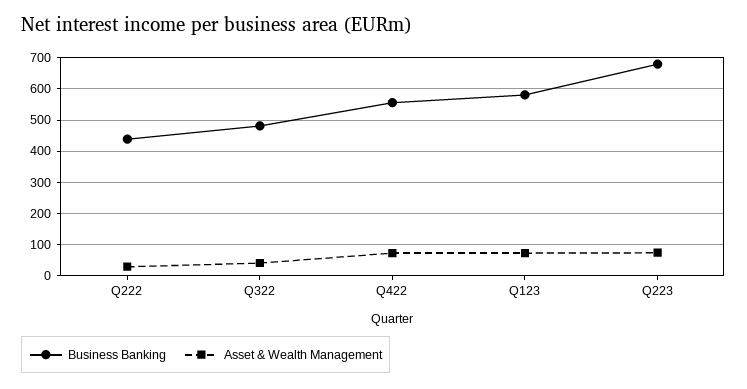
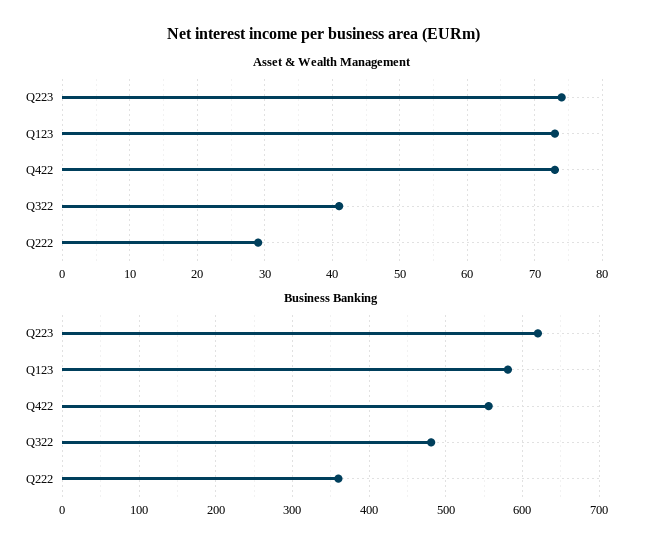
  {
    "Business Banking": {
-     "Q222": 440,
+     "Q222": 360,
      "Q322": 480,
      "Q422": 560,
      "Q123": 580,
-     "Q223": 680
+     "Q223": 620
    },
    "Asset & Wealth Management": {
      "Q222": 29,
      "Q322": 41,
      "Q422": 73,
      "Q123": 73,
      "Q223": 74
    }
  }

